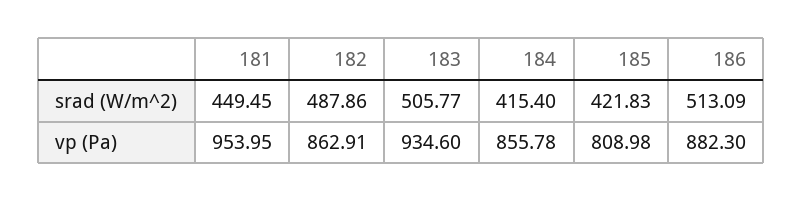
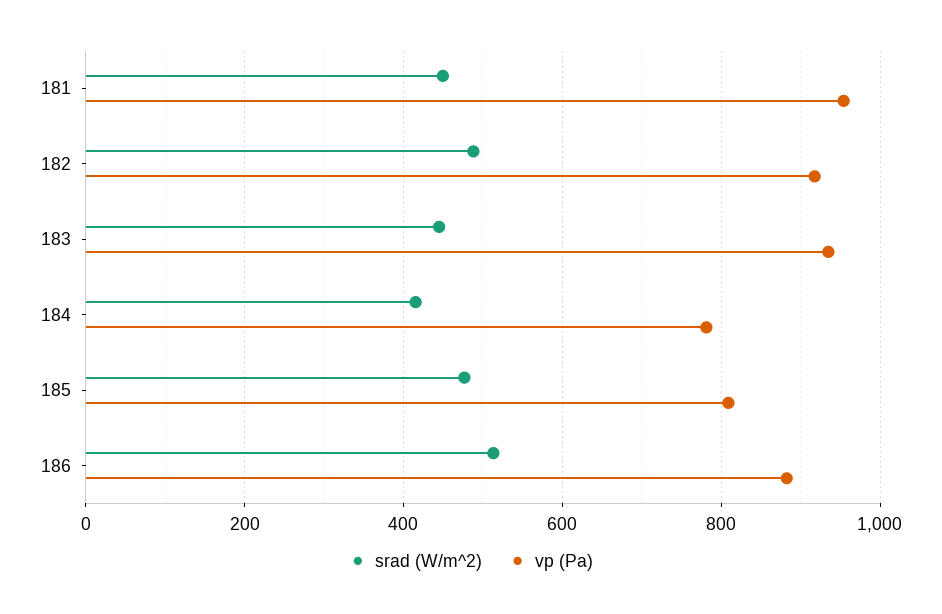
  {
    "srad (W/m^2)": {
      "181": 449.45,
      "182": 487.86,
-     "183": 505.77,
+     "183": 440,
      "184": 415.4,
-     "185": 421.83,
+     "185": 480,
      "186": 513.09
    },
    "vp (Pa)": {
      "181": 953.95,
-     "182": 862.91,
+     "182": 920,
      "183": 934.6,
-     "184": 855.78,
+     "184": 780,
      "185": 808.98,
      "186": 882.3
    }
  }

